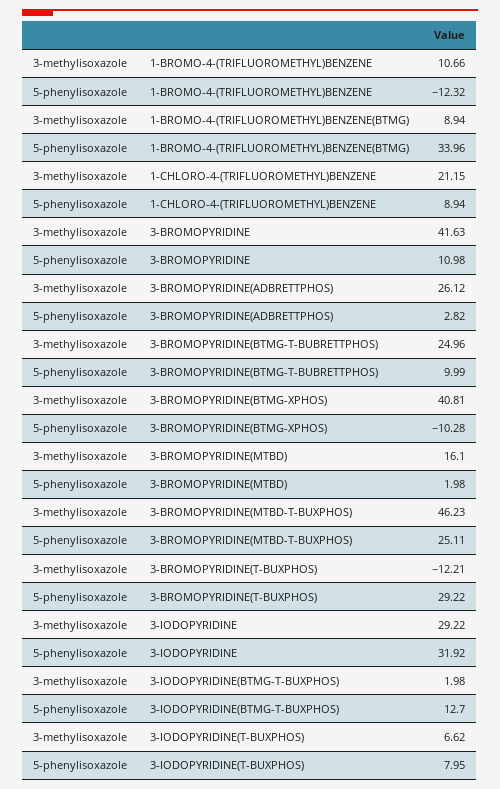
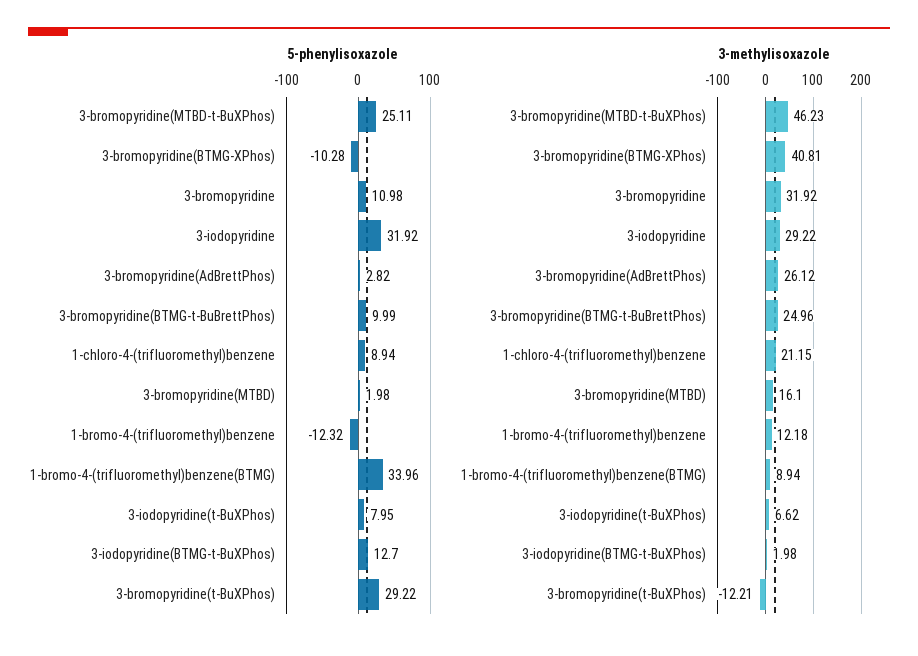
  {
    "3-methylisoxazole": {
-     "1-BROMO-4-(TRIFLUOROMETHYL)BENZENE": 10.66,
+     "1-BROMO-4-(TRIFLUOROMETHYL)BENZENE": 12.18,
      "1-BROMO-4-(TRIFLUOROMETHYL)BENZENE(BTMG)": 8.94,
      "1-CHLORO-4-(TRIFLUOROMETHYL)BENZENE": 21.15,
-     "3-BROMOPYRIDINE": 41.63,
+     "3-BROMOPYRIDINE": 31.92,
      "3-BROMOPYRIDINE(ADBRETTPHOS)": 26.12,
      "3-BROMOPYRIDINE(BTMG-T-BUBRETTPHOS)": 24.96,
      "3-BROMOPYRIDINE(BTMG-XPHOS)": 40.81,
      "3-BROMOPYRIDINE(MTBD)": 16.1,
      "3-BROMOPYRIDINE(MTBD-T-BUXPHOS)": 46.23,
      "3-BROMOPYRIDINE(T-BUXPHOS)": -12.21,
      "3-IODOPYRIDINE": 29.22,
      "3-IODOPYRIDINE(BTMG-T-BUXPHOS)": 1.98,
      "3-IODOPYRIDINE(T-BUXPHOS)": 6.62
    },
    "5-phenylisoxazole": {
      "1-BROMO-4-(TRIFLUOROMETHYL)BENZENE": -12.32,
      "1-BROMO-4-(TRIFLUOROMETHYL)BENZENE(BTMG)": 33.96,
      "1-CHLORO-4-(TRIFLUOROMETHYL)BENZENE": 8.94,
      "3-BROMOPYRIDINE": 10.98,
      "3-BROMOPYRIDINE(ADBRETTPHOS)": 2.82,
      "3-BROMOPYRIDINE(BTMG-T-BUBRETTPHOS)": 9.99,
      "3-BROMOPYRIDINE(BTMG-XPHOS)": -10.28,
      "3-BROMOPYRIDINE(MTBD)": 1.98,
      "3-BROMOPYRIDINE(MTBD-T-BUXPHOS)": 25.11,
      "3-BROMOPYRIDINE(T-BUXPHOS)": 29.22,
      "3-IODOPYRIDINE": 31.92,
      "3-IODOPYRIDINE(BTMG-T-BUXPHOS)": 12.7,
      "3-IODOPYRIDINE(T-BUXPHOS)": 7.95
    }
  }

